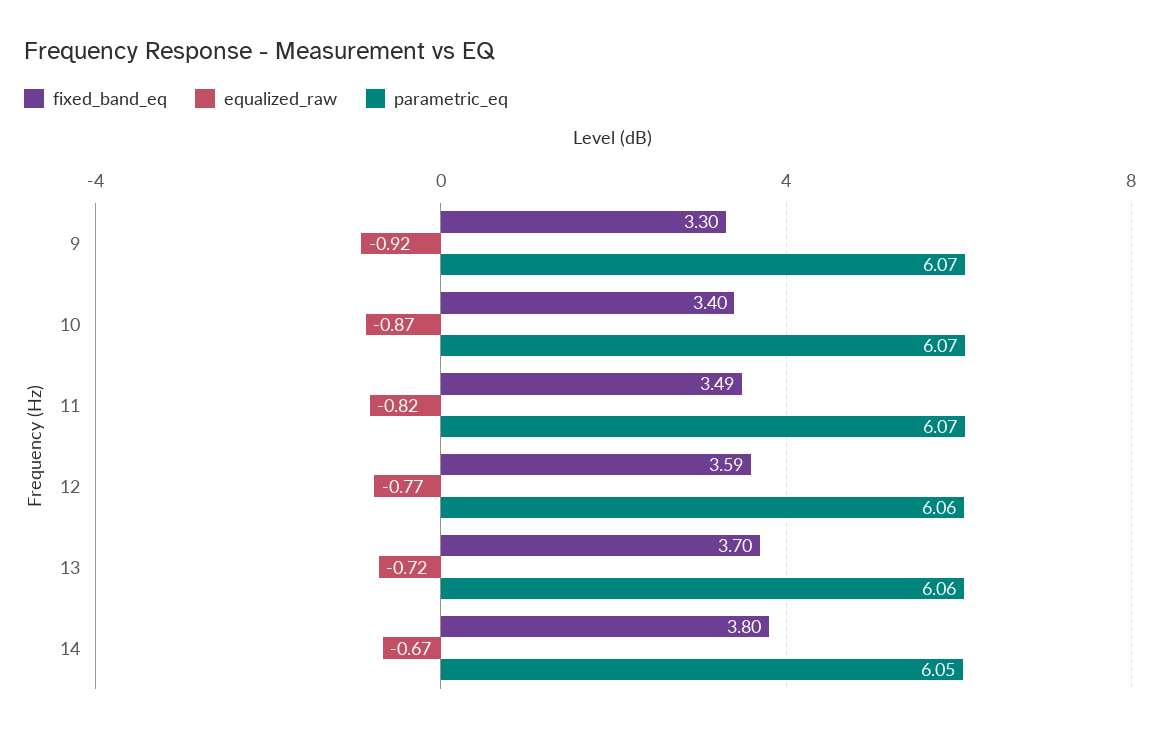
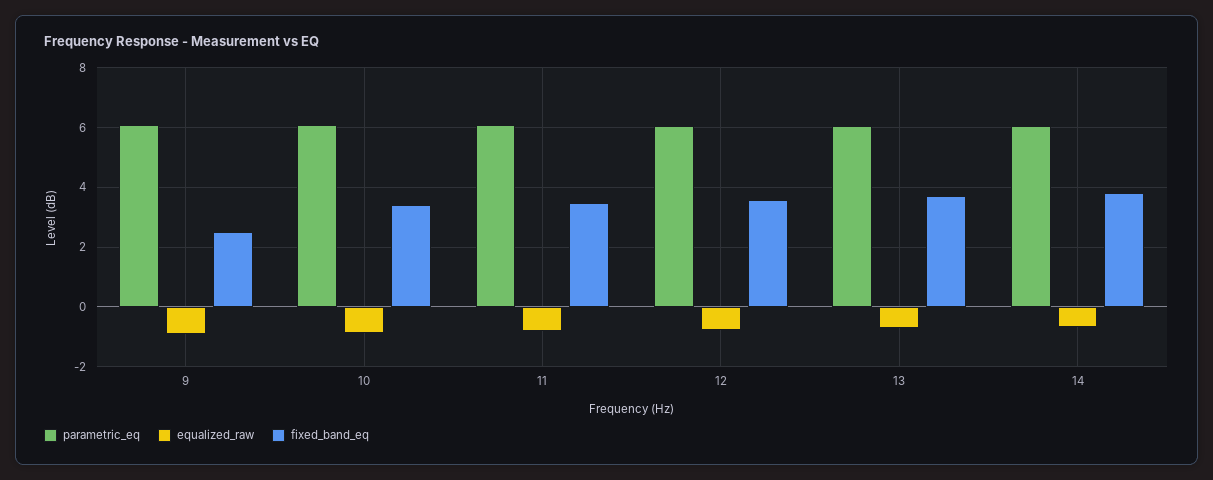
  {
    "fixed_band_eq": {
-     "9": 3.3,
+     "9": 2.5,
      "10": 3.4,
      "11": 3.49,
      "12": 3.59,
      "13": 3.7,
      "14": 3.8
    },
    "equalized_raw": {
      "9": -0.92,
      "10": -0.87,
      "11": -0.82,
      "12": -0.77,
      "13": -0.72,
      "14": -0.67
    },
    "parametric_eq": {
      "9": 6.07,
      "10": 6.07,
      "11": 6.07,
      "12": 6.06,
      "13": 6.06,
      "14": 6.05
    }
  }

